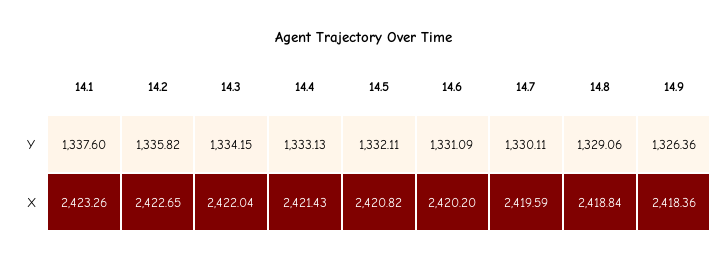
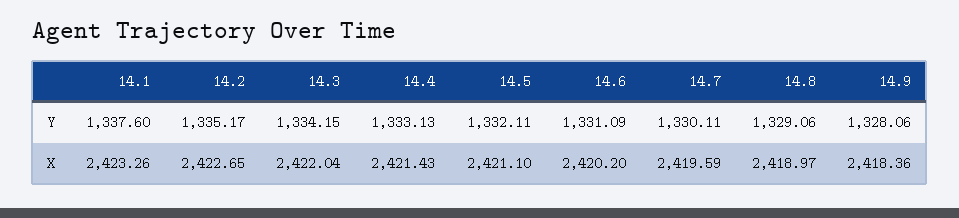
  {
    "14.1": {
      "Y": 1337.6,
      "X": 2423.26
    },
    "14.2": {
-     "Y": 1335.82,
+     "Y": 1335.17,
      "X": 2422.65
    },
    "14.3": {
      "Y": 1334.15,
      "X": 2422.04
    },
    "14.4": {
      "Y": 1333.13,
      "X": 2421.43
    },
    "14.5": {
      "Y": 1332.11,
-     "X": 2420.82
+     "X": 2421.1
    },
    "14.6": {
      "Y": 1331.09,
      "X": 2420.2
    },
    "14.7": {
      "Y": 1330.11,
      "X": 2419.59
    },
    "14.8": {
      "Y": 1329.06,
-     "X": 2418.84
+     "X": 2418.97
    },
    "14.9": {
-     "Y": 1326.36,
+     "Y": 1328.06,
      "X": 2418.36
    }
  }

